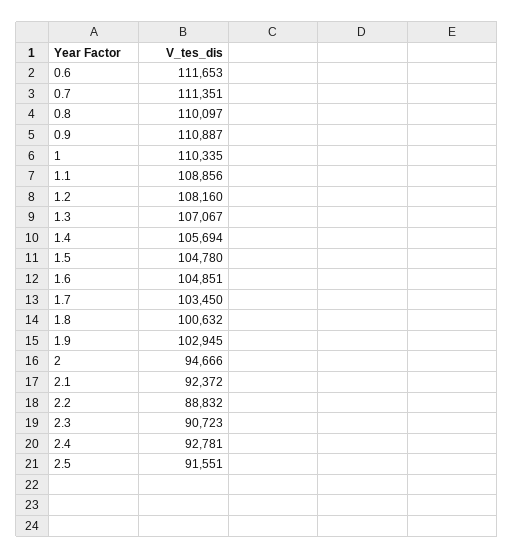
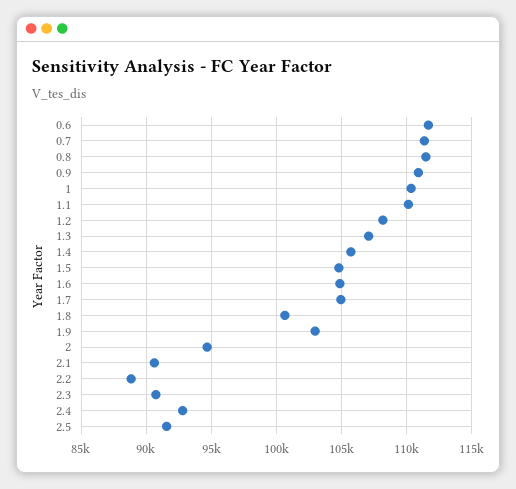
  {
    "0.6": 111653,
    "0.7": 111351,
-   "0.8": 110097,
+   "0.8": 111500,
    "0.9": 110887,
    "1": 110335,
-   "1.1": 108856,
+   "1.1": 110000,
    "1.2": 108160,
    "1.3": 107067,
    "1.4": 105694,
    "1.5": 104780,
    "1.6": 104851,
-   "1.7": 103450,
+   "1.7": 105000,
    "1.8": 100632,
    "1.9": 102945,
    "2": 94666,
-   "2.1": 92372,
+   "2.1": 90500,
    "2.2": 88832,
    "2.3": 90723,
    "2.4": 92781,
    "2.5": 91551
  }

